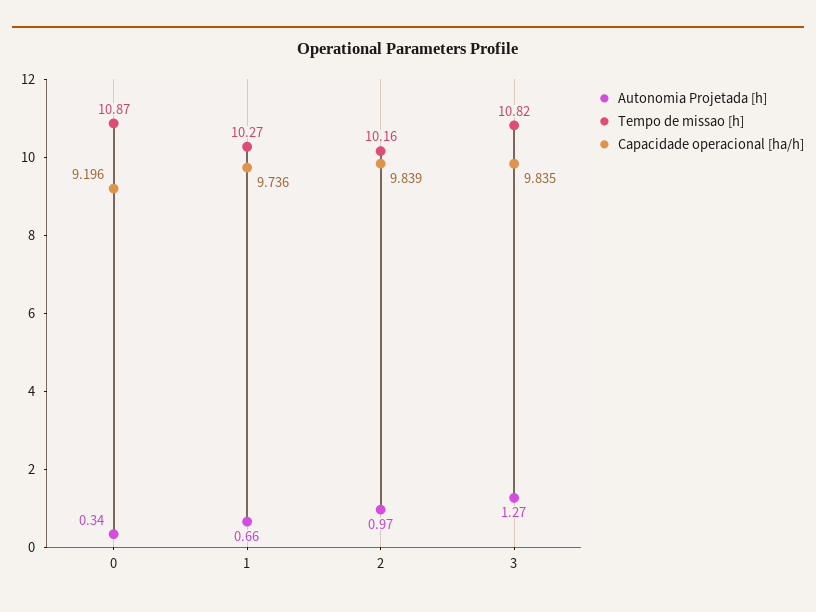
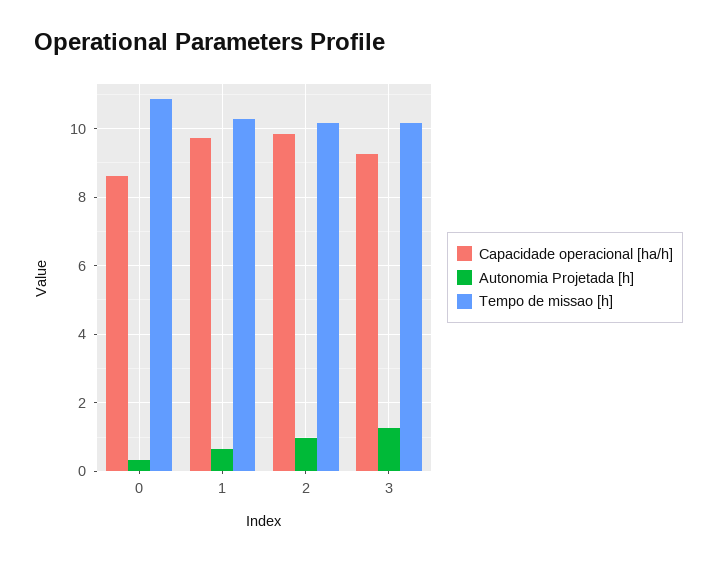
  {
    "Autonomia Projetada [h]": {
      "0": 0.34,
      "1": 0.66,
      "2": 0.97,
      "3": 1.27
    },
    "Tempo de missao [h]": {
      "0": 10.87,
      "1": 10.27,
      "2": 10.16,
-     "3": 10.82
+     "3": 10.2
    },
    "Capacidade operacional [ha/h]": {
-     "0": 9.196,
+     "0": 8.6,
      "1": 9.736,
      "2": 9.839,
-     "3": 9.835
+     "3": 9.2
    }
  }

